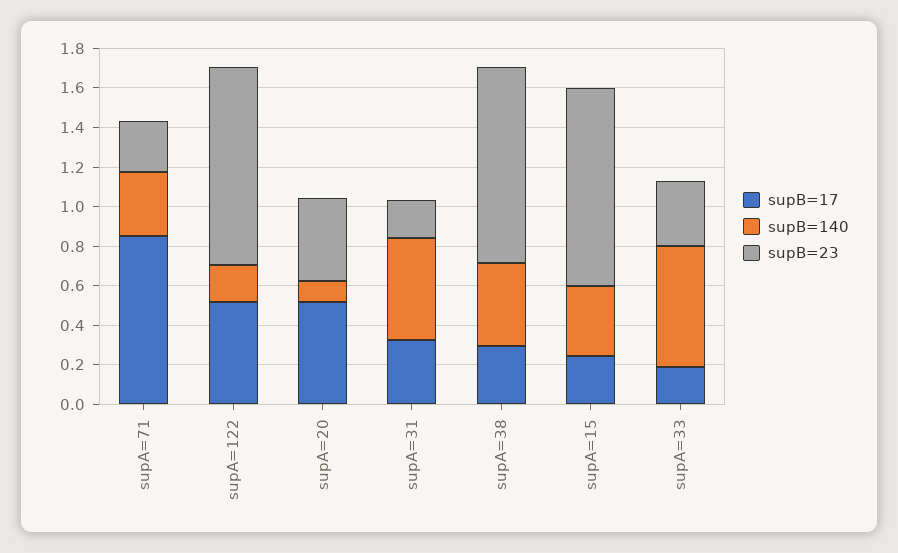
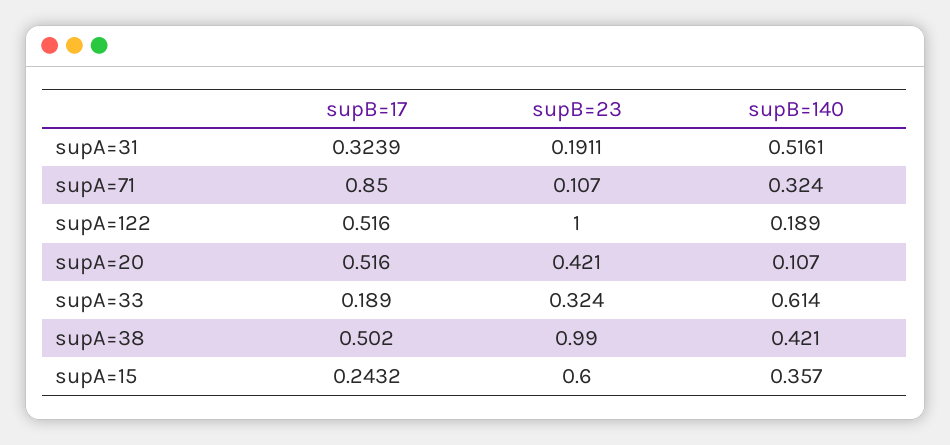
  {
    "supB=17": {
      "supA=71": 0.85,
      "supA=122": 0.516,
      "supA=20": 0.516,
      "supA=31": 0.3239,
-     "supA=38": 0.3,
+     "supA=38": 0.502,
      "supA=15": 0.2432,
      "supA=33": 0.189
    },
    "supB=140": {
      "supA=71": 0.324,
      "supA=122": 0.189,
      "supA=20": 0.107,
      "supA=31": 0.5161,
      "supA=38": 0.421,
      "supA=15": 0.357,
      "supA=33": 0.614
    },
    "supB=23": {
-     "supA=71": 0.25,
+     "supA=71": 0.107,
      "supA=122": 1,
      "supA=20": 0.421,
      "supA=31": 0.1911,
      "supA=38": 0.99,
-     "supA=15": 1,
+     "supA=15": 0.6,
      "supA=33": 0.324
    }
  }

